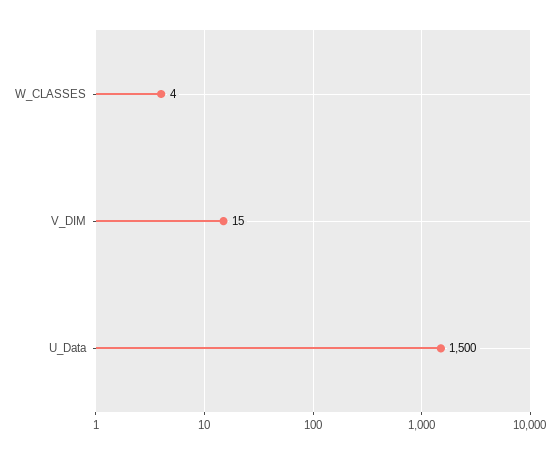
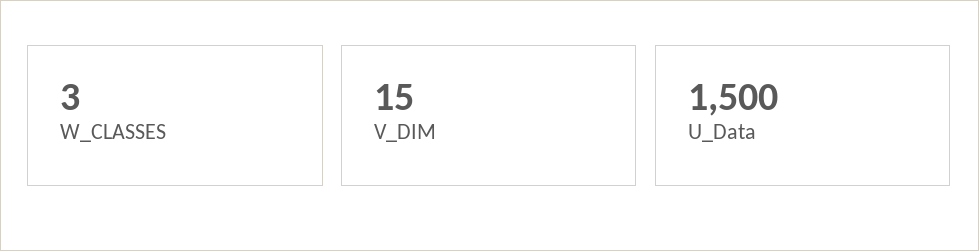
  {
-   "W_CLASSES": 4,
+   "W_CLASSES": 3,
    "V_DIM": 15,
    "U_Data": 1500
  }

